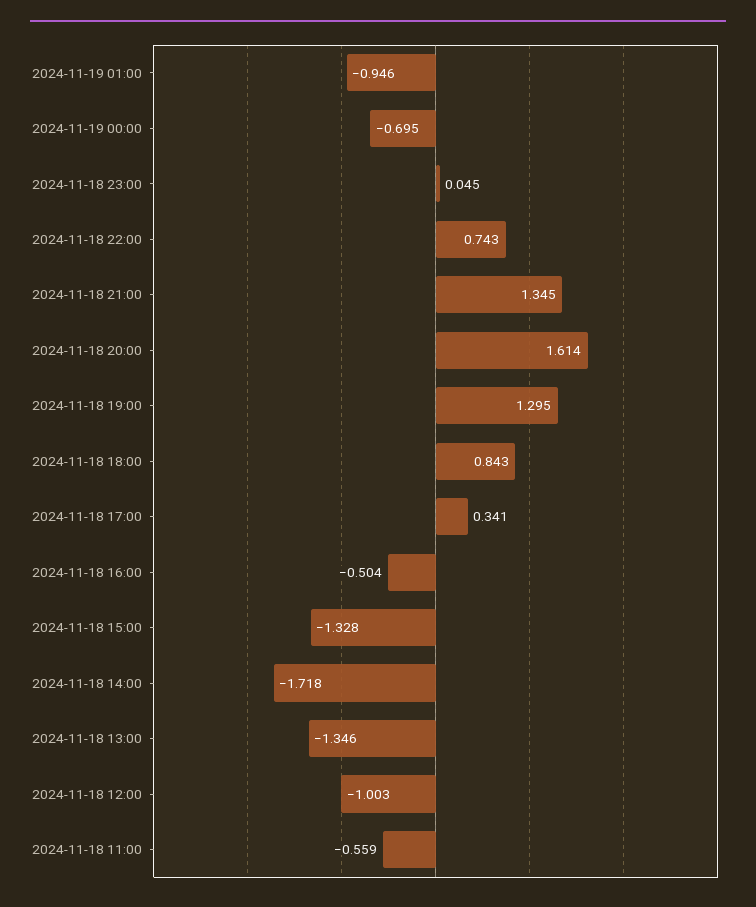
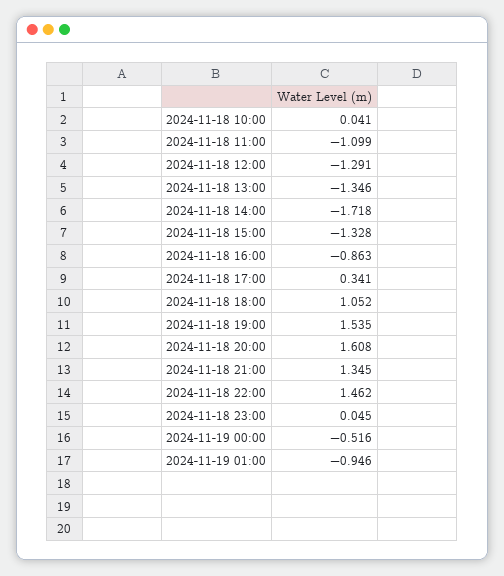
  {
    "2024-11-19 01:00": -0.946,
-   "2024-11-19 00:00": -0.695,
+   "2024-11-19 00:00": -0.516,
    "2024-11-18 23:00": 0.045,
-   "2024-11-18 22:00": 0.743,
+   "2024-11-18 22:00": 1.462,
    "2024-11-18 21:00": 1.345,
-   "2024-11-18 20:00": 1.614,
+   "2024-11-18 20:00": 1.608,
-   "2024-11-18 19:00": 1.295,
+   "2024-11-18 19:00": 1.535,
-   "2024-11-18 18:00": 0.843,
+   "2024-11-18 18:00": 1.052,
    "2024-11-18 17:00": 0.341,
-   "2024-11-18 16:00": -0.504,
+   "2024-11-18 16:00": -0.863,
    "2024-11-18 15:00": -1.328,
    "2024-11-18 14:00": -1.718,
    "2024-11-18 13:00": -1.346,
-   "2024-11-18 12:00": -1.003,
+   "2024-11-18 12:00": -1.291,
-   "2024-11-18 11:00": -0.559
+   "2024-11-18 11:00": -1.099,
+   "2024-11-18 10:00": 0.041
  }

